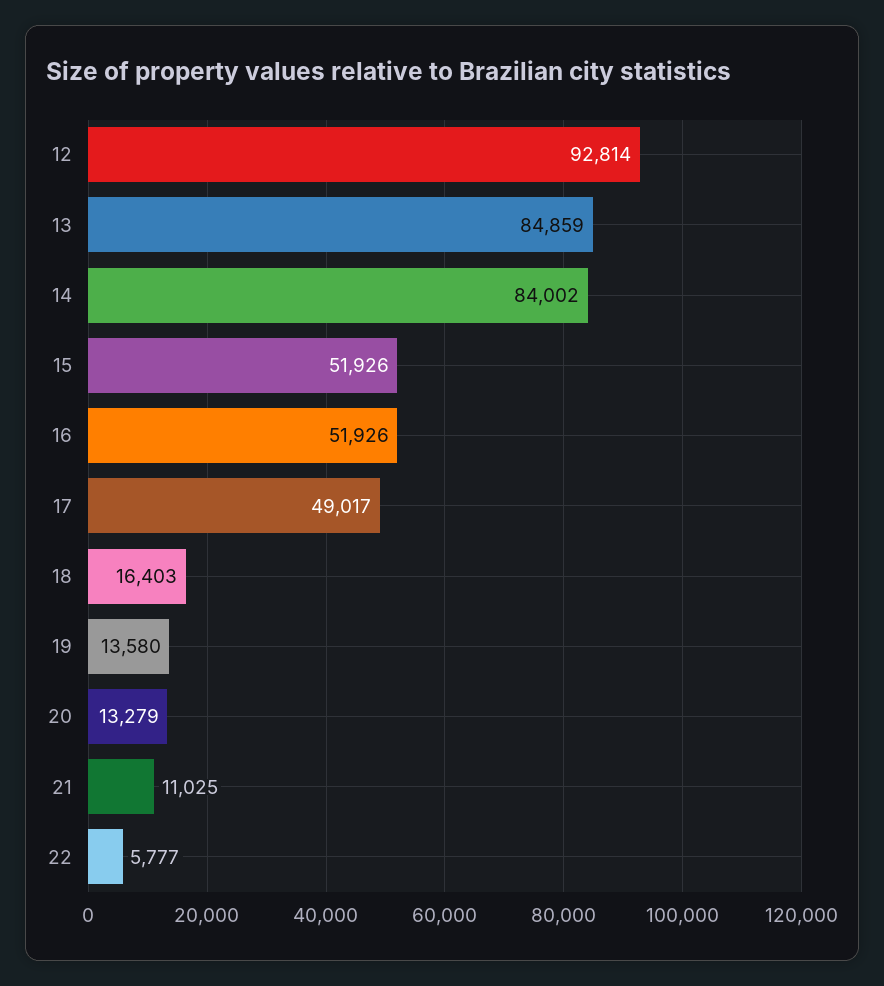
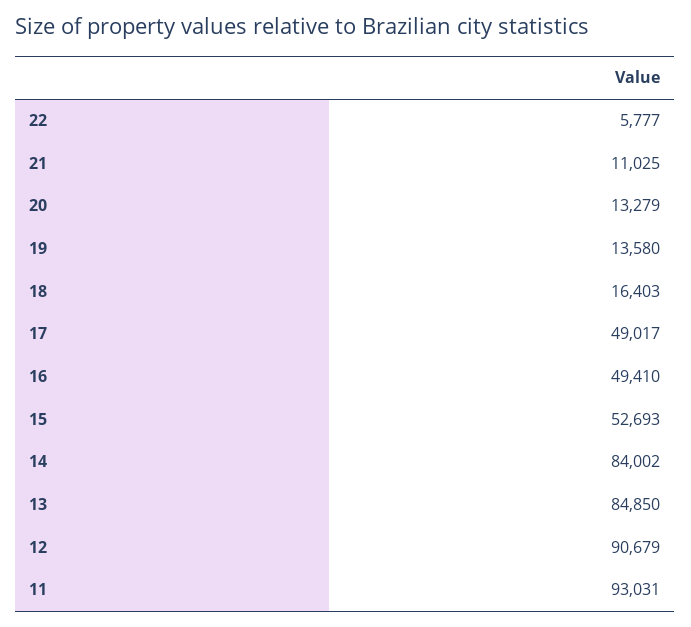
  {
-   "12": 92814,
+   "12": 90679,
-   "13": 84859,
+   "13": 84850,
    "14": 84002,
-   "15": 51926,
+   "15": 52693,
-   "16": 51926,
+   "16": 49410,
    "17": 49017,
    "18": 16403,
    "19": 13580,
    "20": 13279,
    "21": 11025,
-   "22": 5777
+   "22": 5777,
+   "11": 93031
  }

